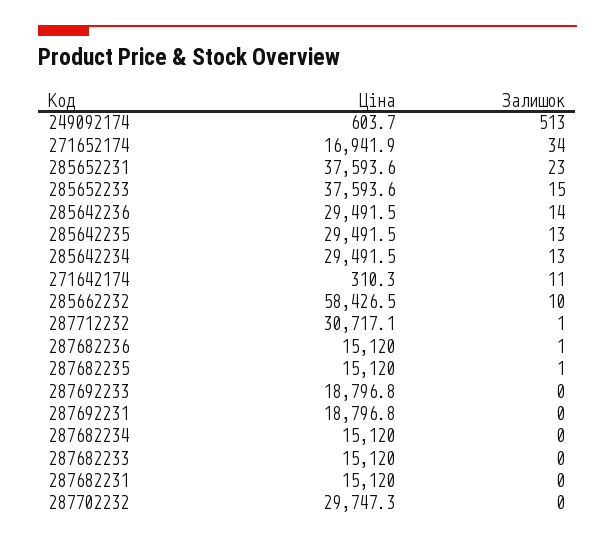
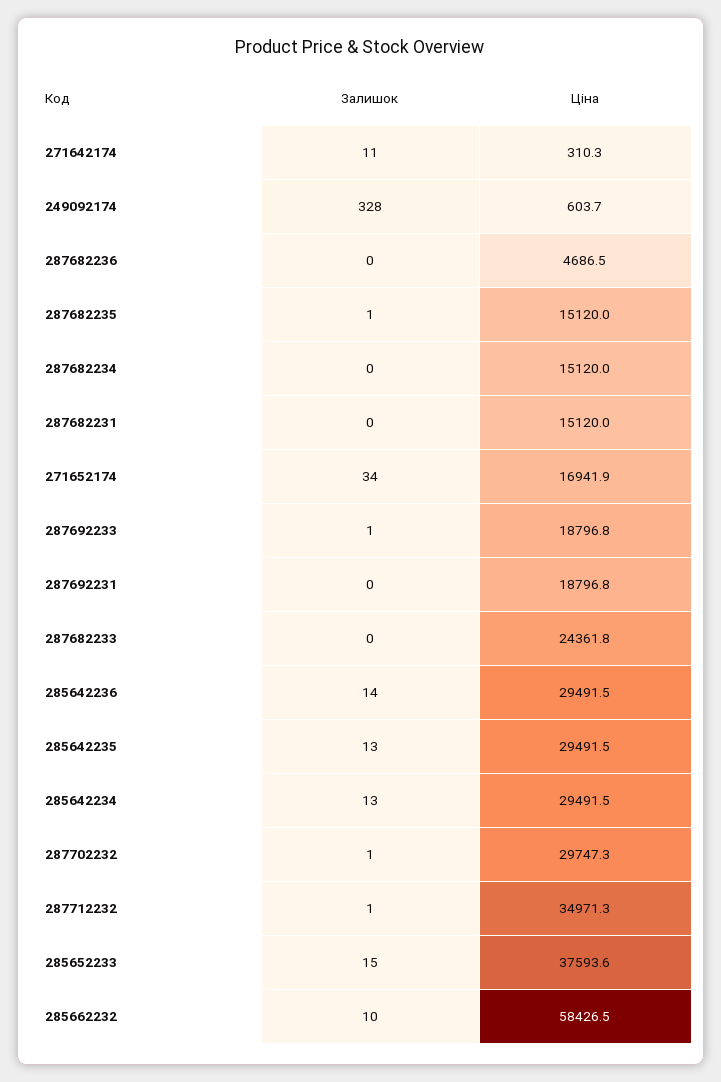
  {
    "Ціна": {
      "249092174": 603.7,
      "271652174": 16941.9,
-     "285652231": 37593.6,
      "285652233": 37593.6,
      "285642236": 29491.5,
      "285642235": 29491.5,
      "285642234": 29491.5,
      "271642174": 310.3,
      "285662232": 58426.5,
-     "287712232": 30717.1,
+     "287712232": 34971.3,
-     "287682236": 15120,
+     "287682236": 4686.5,
      "287682235": 15120,
      "287692233": 18796.8,
      "287692231": 18796.8,
      "287682234": 15120,
-     "287682233": 15120,
+     "287682233": 24361.8,
      "287682231": 15120,
      "287702232": 29747.3
    },
    "Залишок": {
-     "249092174": 513,
+     "249092174": 328,
      "271652174": 34,
-     "285652231": 23,
      "285652233": 15,
      "285642236": 14,
      "285642235": 13,
      "285642234": 13,
      "271642174": 11,
      "285662232": 10,
      "287712232": 1,
-     "287682236": 1,
+     "287682236": 0,
      "287682235": 1,
-     "287692233": 0,
+     "287692233": 1,
      "287692231": 0,
      "287682234": 0,
      "287682233": 0,
      "287682231": 0,
-     "287702232": 0
+     "287702232": 1
    }
  }

